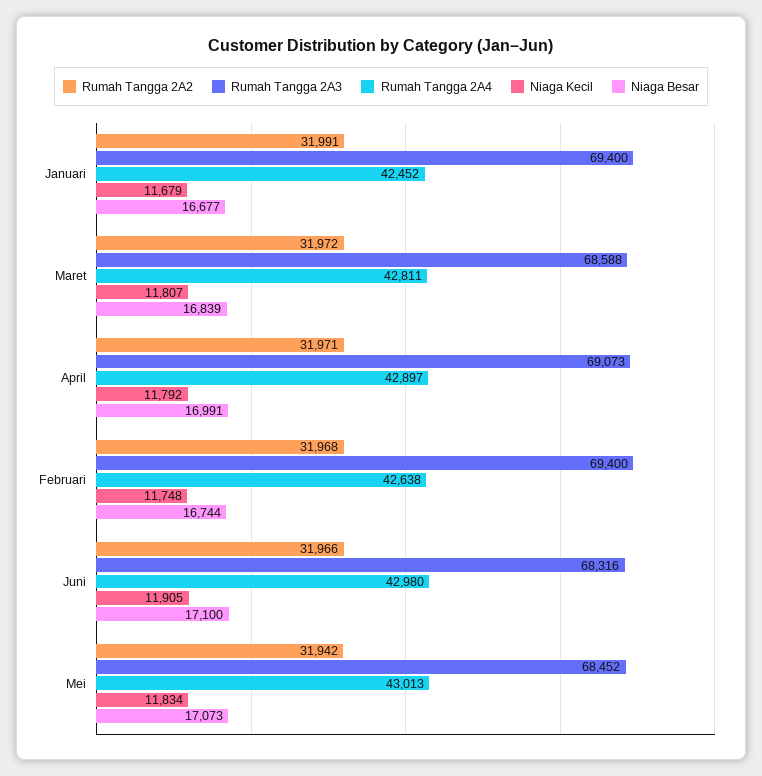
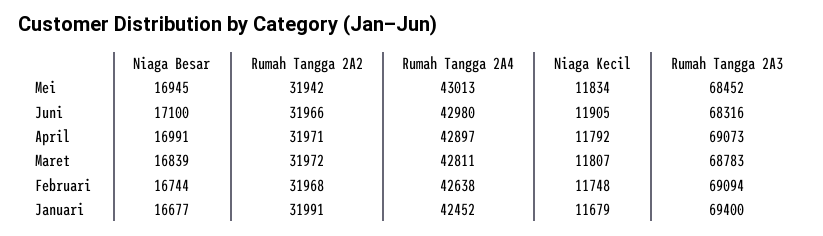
  {
    "Rumah Tangga 2A2": {
      "Januari": 31991,
      "Maret": 31972,
      "April": 31971,
      "Februari": 31968,
      "Juni": 31966,
      "Mei": 31942
    },
    "Rumah Tangga 2A3": {
      "Januari": 69400,
-     "Maret": 68588,
+     "Maret": 68783,
      "April": 69073,
-     "Februari": 69400,
+     "Februari": 69094,
      "Juni": 68316,
      "Mei": 68452
    },
    "Rumah Tangga 2A4": {
      "Januari": 42452,
      "Maret": 42811,
      "April": 42897,
      "Februari": 42638,
      "Juni": 42980,
      "Mei": 43013
    },
    "Niaga Kecil": {
      "Januari": 11679,
      "Maret": 11807,
      "April": 11792,
      "Februari": 11748,
      "Juni": 11905,
      "Mei": 11834
    },
    "Niaga Besar": {
      "Januari": 16677,
      "Maret": 16839,
      "April": 16991,
      "Februari": 16744,
      "Juni": 17100,
-     "Mei": 17073
+     "Mei": 16945
    }
  }

